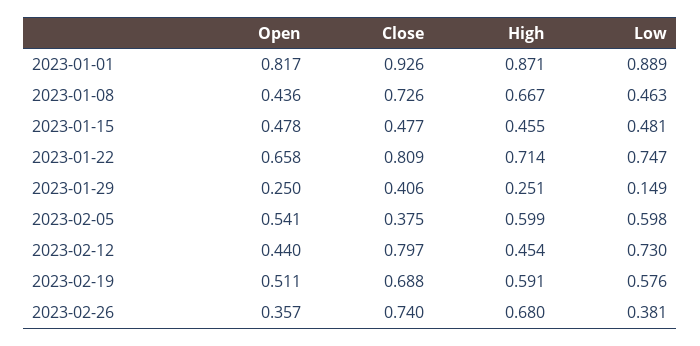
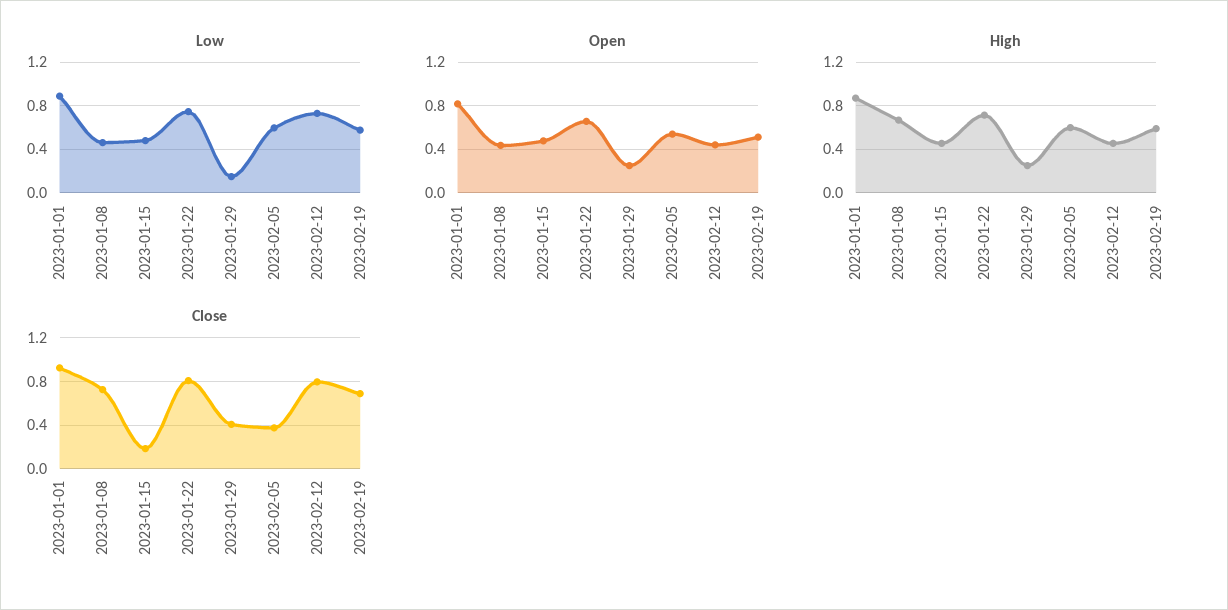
  {
    "Open": {
      "2023-01-01": 0.817,
      "2023-01-08": 0.436,
      "2023-01-15": 0.478,
      "2023-01-22": 0.658,
      "2023-01-29": 0.25,
      "2023-02-05": 0.541,
      "2023-02-12": 0.44,
-     "2023-02-19": 0.511,
+     "2023-02-19": 0.511
-     "2023-02-26": 0.357
    },
    "Close": {
      "2023-01-01": 0.926,
      "2023-01-08": 0.726,
-     "2023-01-15": 0.477,
+     "2023-01-15": 0.2,
      "2023-01-22": 0.809,
      "2023-01-29": 0.406,
      "2023-02-05": 0.375,
      "2023-02-12": 0.797,
-     "2023-02-19": 0.688,
+     "2023-02-19": 0.688
-     "2023-02-26": 0.74
    },
    "High": {
      "2023-01-01": 0.871,
      "2023-01-08": 0.667,
      "2023-01-15": 0.455,
      "2023-01-22": 0.714,
      "2023-01-29": 0.251,
      "2023-02-05": 0.599,
      "2023-02-12": 0.454,
-     "2023-02-19": 0.591,
+     "2023-02-19": 0.591
-     "2023-02-26": 0.68
    },
    "Low": {
      "2023-01-01": 0.889,
      "2023-01-08": 0.463,
      "2023-01-15": 0.481,
      "2023-01-22": 0.747,
      "2023-01-29": 0.149,
      "2023-02-05": 0.598,
      "2023-02-12": 0.73,
-     "2023-02-19": 0.576,
+     "2023-02-19": 0.576
-     "2023-02-26": 0.381
    }
  }

